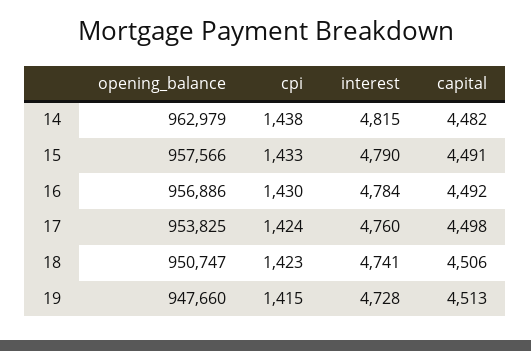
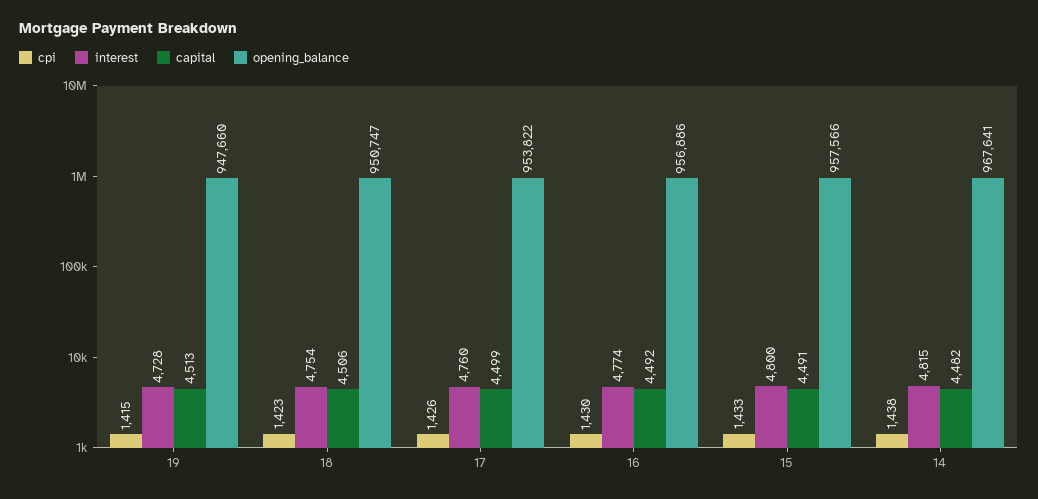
  {
    "opening_balance": {
-     "14": 962979,
+     "14": 967641,
      "15": 957566,
      "16": 956886,
-     "17": 953825,
+     "17": 953822,
      "18": 950747,
      "19": 947660
    },
    "cpi": {
      "14": 1438,
      "15": 1433,
      "16": 1430,
-     "17": 1424,
+     "17": 1426,
      "18": 1423,
      "19": 1415
    },
    "interest": {
      "14": 4815,
-     "15": 4790,
+     "15": 4800,
-     "16": 4784,
+     "16": 4774,
      "17": 4760,
-     "18": 4741,
+     "18": 4754,
      "19": 4728
    },
    "capital": {
      "14": 4482,
      "15": 4491,
      "16": 4492,
-     "17": 4498,
+     "17": 4499,
      "18": 4506,
      "19": 4513
    }
  }

